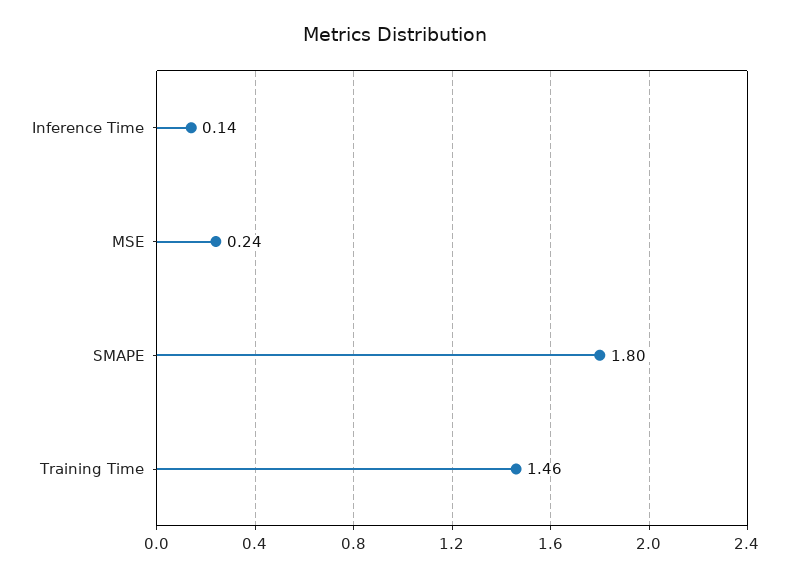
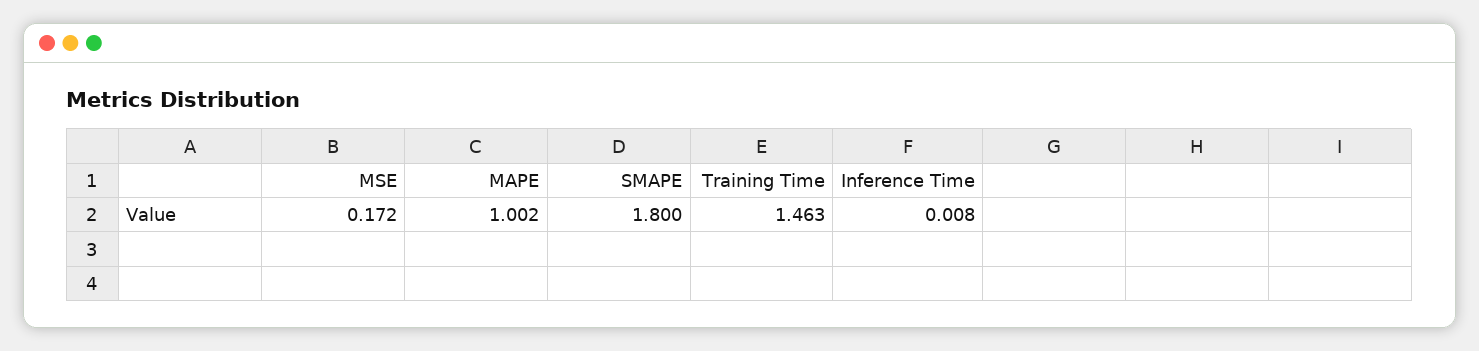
  {
-   "Inference Time": 0.14,
+   "Inference Time": 0.008,
-   "MSE": 0.24,
+   "MSE": 0.172,
    "SMAPE": 1.8,
-   "Training Time": 1.463
+   "Training Time": 1.463,
+   "MAPE": 1.002
  }

